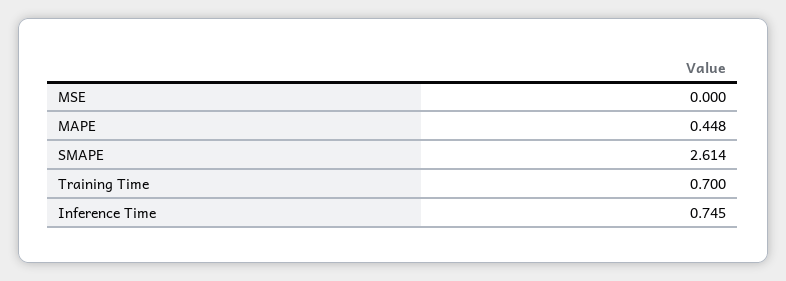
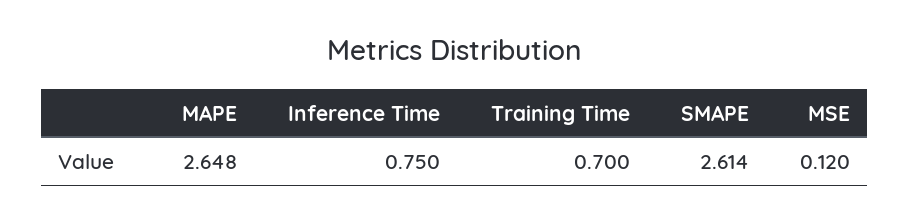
  {
-   "MSE": 0,
+   "MSE": 0.12,
-   "MAPE": 0.448,
+   "MAPE": 2.648,
    "SMAPE": 2.614,
    "Training Time": 0.7,
-   "Inference Time": 0.745
+   "Inference Time": 0.75
  }

